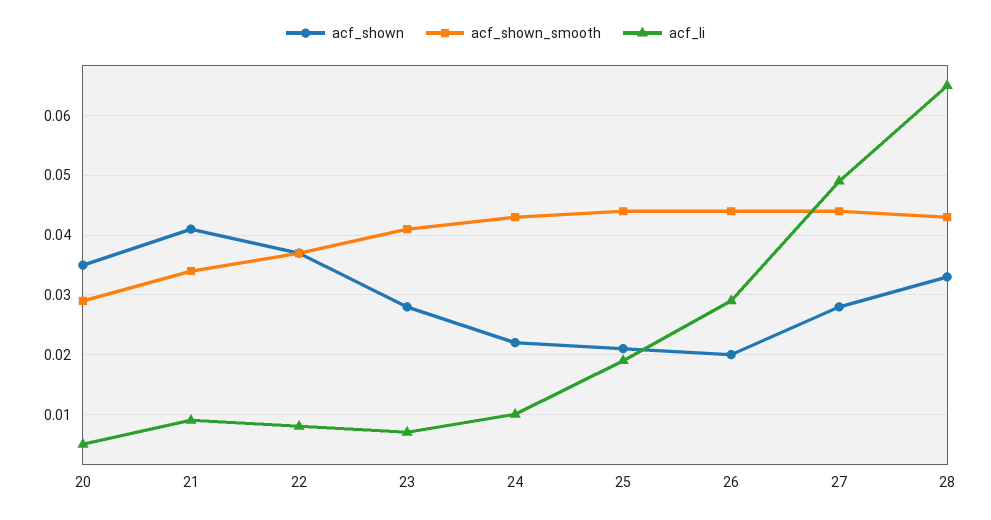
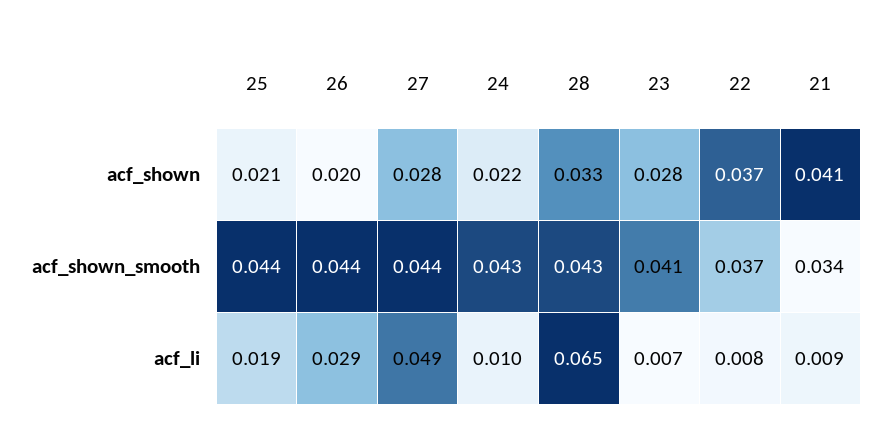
  {
    "acf_shown": {
-     "20": 0.035,
      "21": 0.041,
      "22": 0.037,
      "23": 0.028,
      "24": 0.022,
      "25": 0.021,
      "26": 0.02,
      "27": 0.028,
      "28": 0.033
    },
    "acf_shown_smooth": {
-     "20": 0.03,
      "21": 0.034,
      "22": 0.037,
      "23": 0.041,
      "24": 0.043,
      "25": 0.044,
      "26": 0.044,
      "27": 0.044,
      "28": 0.043
    },
    "acf_li": {
-     "20": 0.005,
      "21": 0.009,
      "22": 0.008,
      "23": 0.007,
      "24": 0.01,
      "25": 0.019,
      "26": 0.029,
      "27": 0.049,
      "28": 0.065
    }
  }

